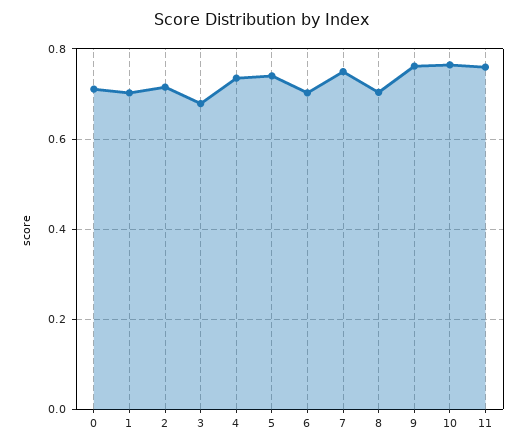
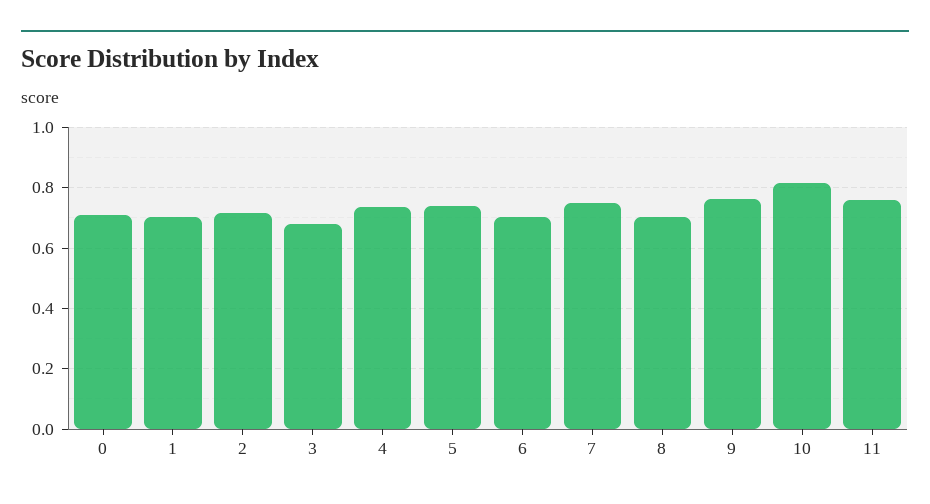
  {
    "0": 0.72,
    "1": 0.7,
    "2": 0.72,
    "3": 0.68,
    "4": 0.74,
    "5": 0.74,
    "6": 0.7,
    "7": 0.74,
    "8": 0.7,
    "9": 0.76,
-   "10": 0.76,
+   "10": 0.82,
    "11": 0.76
  }

